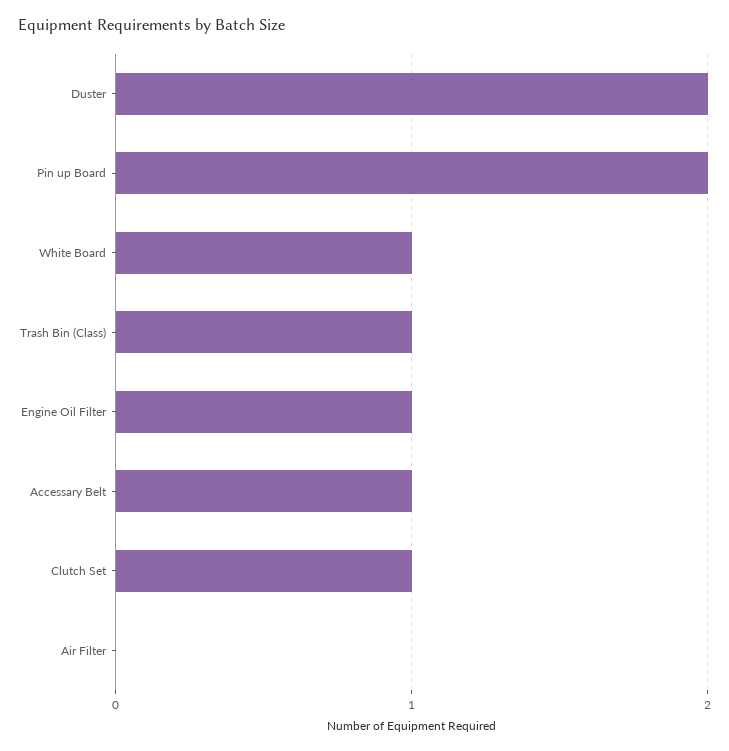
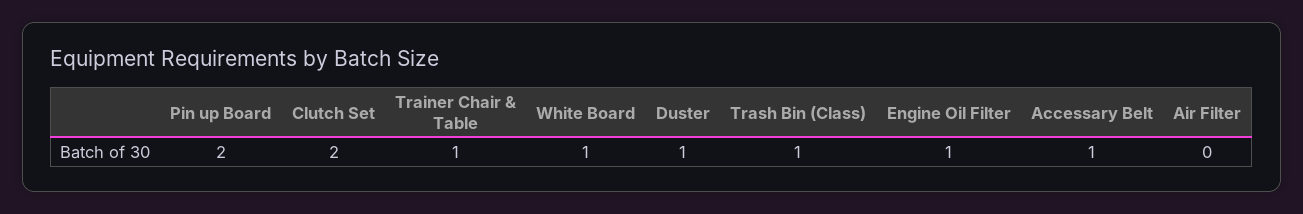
  {
-   "Duster": 2,
+   "Duster": 1,
    "Pin up Board": 2,
    "White Board": 1,
    "Trash Bin (Class)": 1,
    "Engine Oil Filter": 1,
    "Accessary Belt": 1,
-   "Clutch Set": 1,
+   "Clutch Set": 2,
-   "Air Filter": 0
+   "Air Filter": 0,
+   "Trainer Chair & Table": 1
  }

